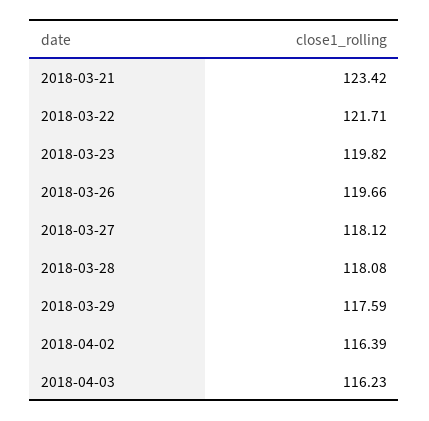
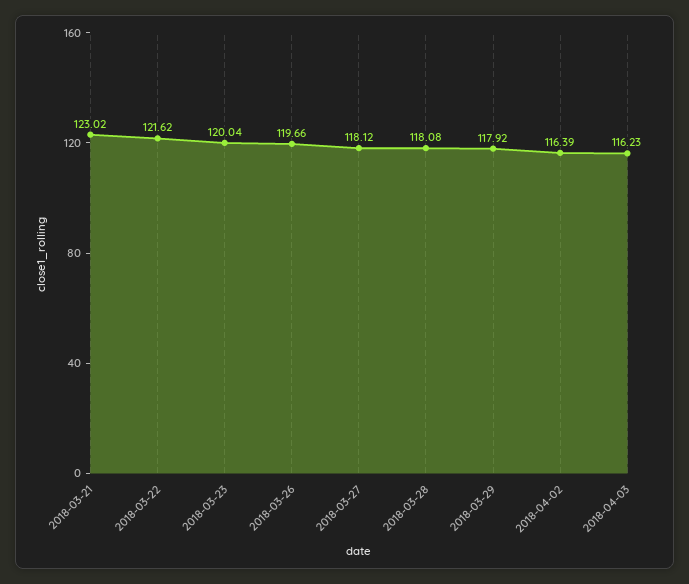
  {
-   "2018-03-21": 123.42,
+   "2018-03-21": 123.02,
-   "2018-03-22": 121.71,
+   "2018-03-22": 121.62,
-   "2018-03-23": 119.82,
+   "2018-03-23": 120.04,
    "2018-03-26": 119.66,
    "2018-03-27": 118.12,
    "2018-03-28": 118.08,
-   "2018-03-29": 117.59,
+   "2018-03-29": 117.92,
    "2018-04-02": 116.39,
    "2018-04-03": 116.23
  }

